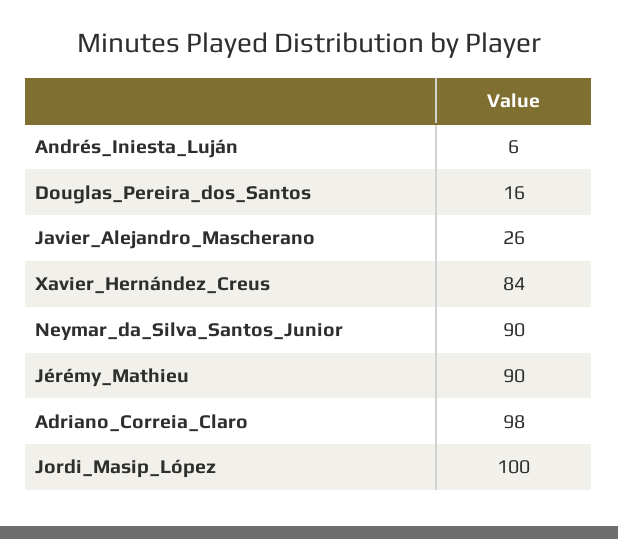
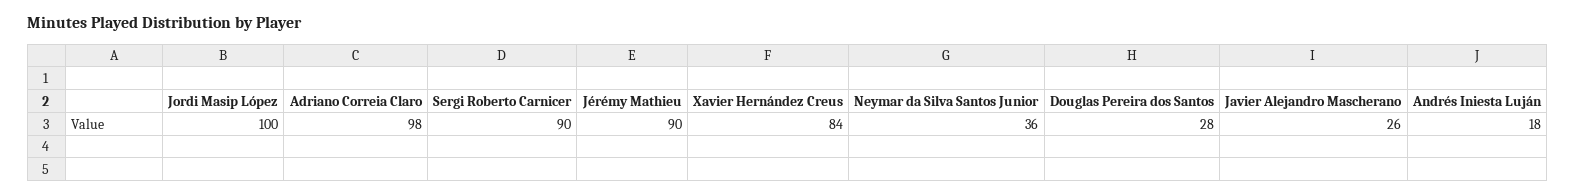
  {
-   "Andrés_Iniesta_Luján": 6,
+   "Andrés_Iniesta_Luján": 18,
-   "Douglas_Pereira_dos_Santos": 16,
+   "Douglas_Pereira_dos_Santos": 28,
    "Javier_Alejandro_Mascherano": 26,
    "Xavier_Hernández_Creus": 84,
-   "Neymar_da_Silva_Santos_Junior": 90,
+   "Neymar_da_Silva_Santos_Junior": 36,
    "Jérémy_Mathieu": 90,
    "Adriano_Correia_Claro": 98,
-   "Jordi_Masip_López": 100
+   "Jordi_Masip_López": 100,
+   "Sergi Roberto Carnicer": 90
  }

